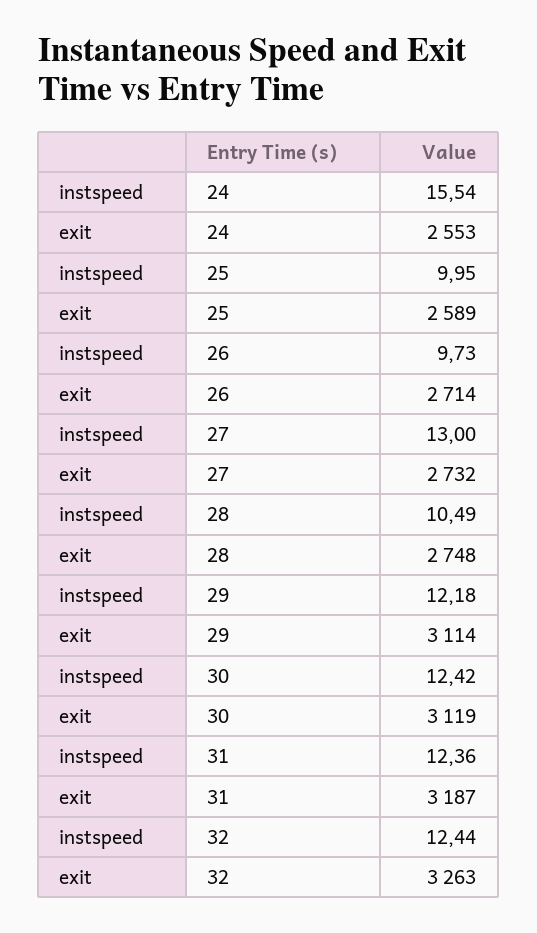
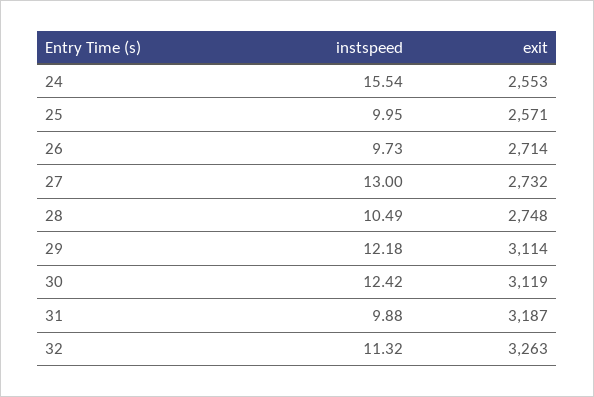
  {
    "instspeed": {
      "24": 15.54,
      "25": 9.95,
      "26": 9.73,
      "27": 13,
      "28": 10.49,
      "29": 12.18,
      "30": 12.42,
-     "31": 12.36,
+     "31": 9.88,
-     "32": 12.44
+     "32": 11.32
    },
    "exit": {
      "24": 2553,
-     "25": 2589,
+     "25": 2571,
      "26": 2714,
      "27": 2732,
      "28": 2748,
      "29": 3114,
      "30": 3119,
      "31": 3187,
      "32": 3263
    }
  }

